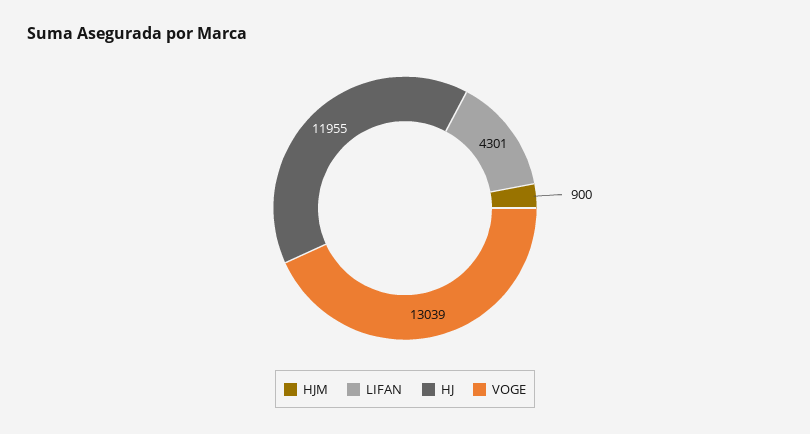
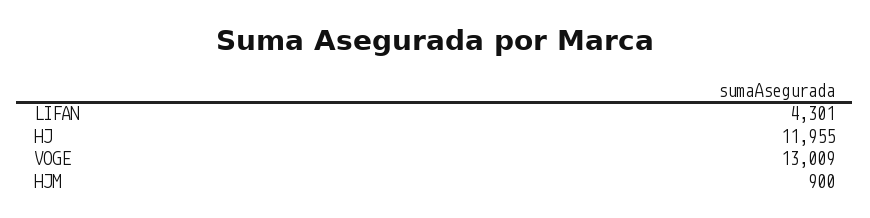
  {
    "HJM": 900,
    "LIFAN": 4301,
    "HJ": 11955,
-   "VOGE": 13039
+   "VOGE": 13009
  }

